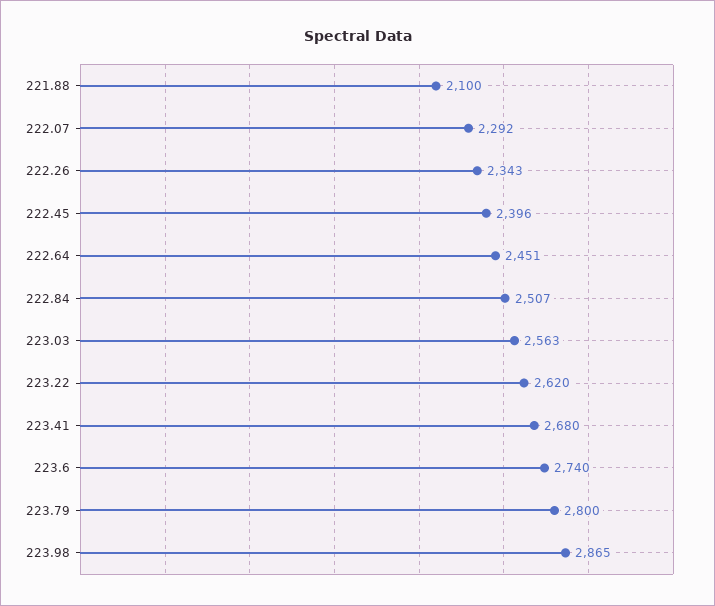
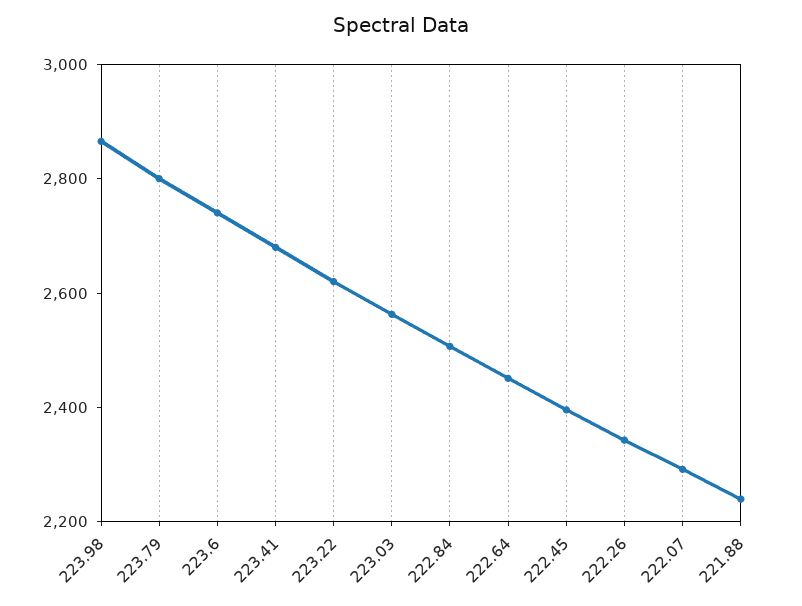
  {
-   "221.88": 2100,
+   "221.88": 2250,
    "222.07": 2292,
    "222.26": 2343,
    "222.45": 2396,
    "222.64": 2451,
    "222.84": 2507,
    "223.03": 2563,
    "223.22": 2620,
    "223.41": 2680,
    "223.6": 2740,
    "223.79": 2800,
    "223.98": 2865
  }

